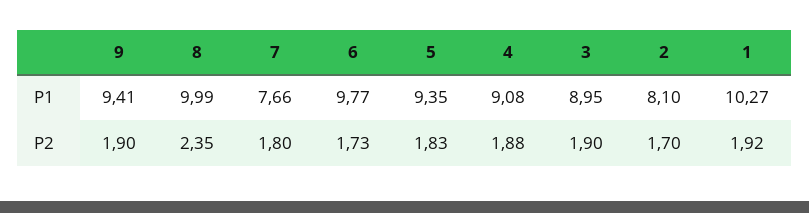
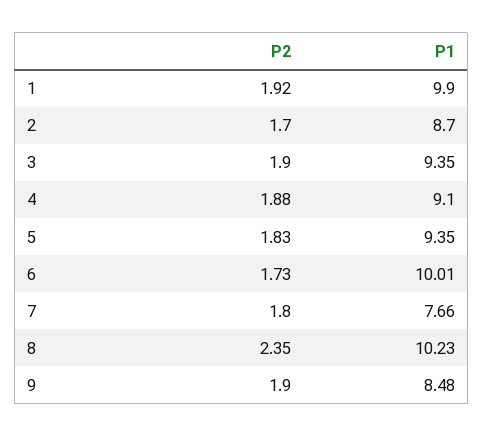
  {
    "9": {
-     "P1": 9.41,
+     "P1": 8.48,
      "P2": 1.9
    },
    "8": {
-     "P1": 9.99,
+     "P1": 10.23,
      "P2": 2.35
    },
    "7": {
      "P1": 7.66,
      "P2": 1.8
    },
    "6": {
-     "P1": 9.77,
+     "P1": 10.01,
      "P2": 1.73
    },
    "5": {
      "P1": 9.35,
      "P2": 1.83
    },
    "4": {
-     "P1": 9.08,
+     "P1": 9.1,
      "P2": 1.88
    },
    "3": {
-     "P1": 8.95,
+     "P1": 9.35,
      "P2": 1.9
    },
    "2": {
-     "P1": 8.1,
+     "P1": 8.7,
      "P2": 1.7
    },
    "1": {
-     "P1": 10.27,
+     "P1": 9.9,
      "P2": 1.92
    }
  }

